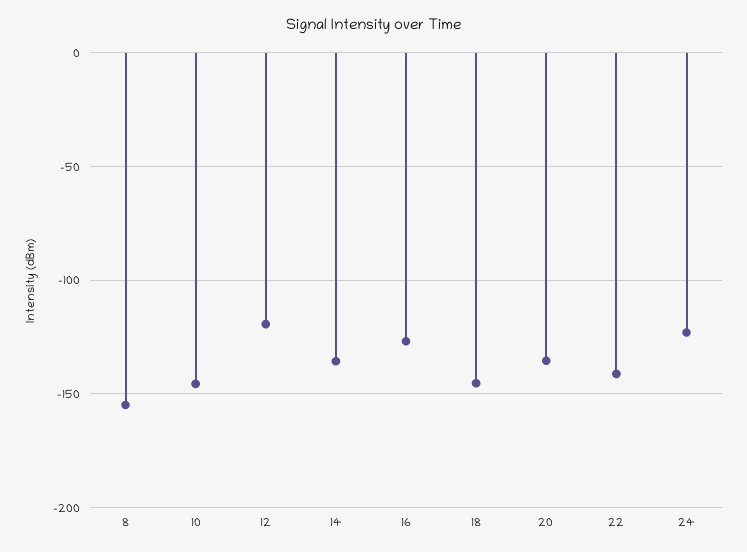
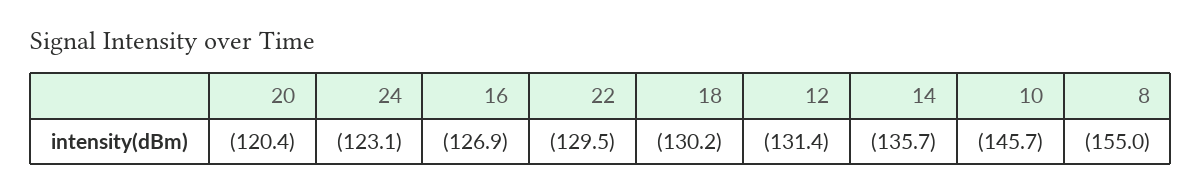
  {
    "8": -155,
    "10": -145.7,
-   "12": -120,
+   "12": -131.4,
    "14": -135.7,
    "16": -126.9,
-   "18": -145,
+   "18": -130.2,
-   "20": -135,
+   "20": -120.4,
-   "22": -140,
+   "22": -129.5,
    "24": -123.1
  }

